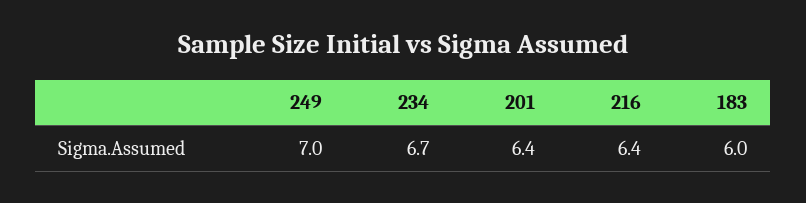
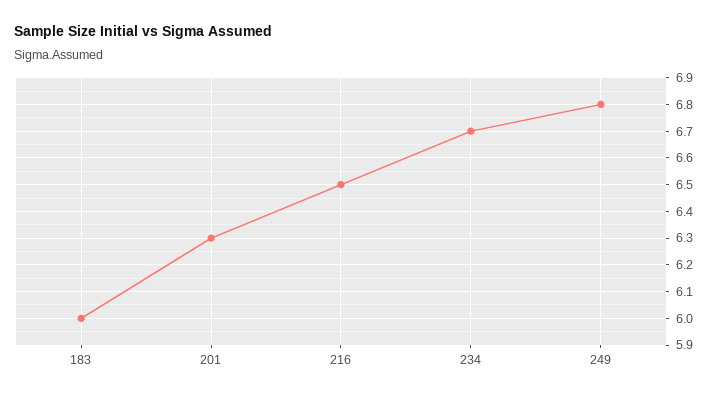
  {
-   "249": 7,
+   "249": 6.8,
    "234": 6.7,
-   "201": 6.4,
+   "201": 6.3,
-   "216": 6.4,
+   "216": 6.5,
    "183": 6
  }

